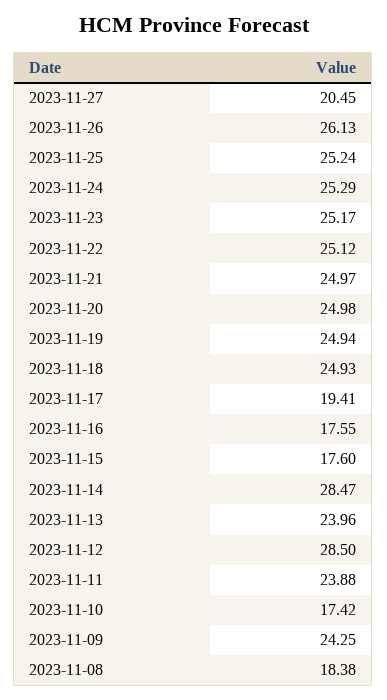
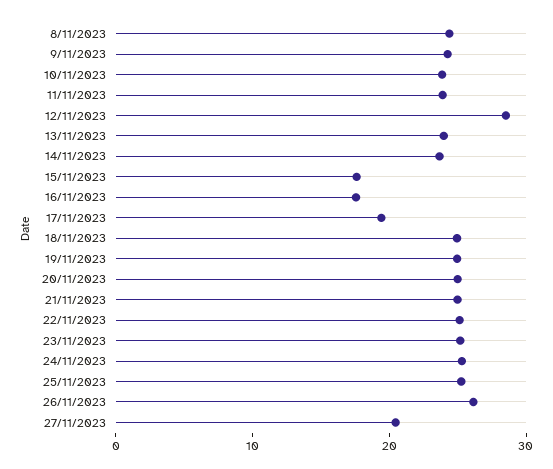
  {
    "2023-11-27": 20.45,
    "2023-11-26": 26.13,
    "2023-11-25": 25.24,
    "2023-11-24": 25.29,
    "2023-11-23": 25.17,
    "2023-11-22": 25.12,
    "2023-11-21": 24.97,
    "2023-11-20": 24.98,
    "2023-11-19": 24.94,
    "2023-11-18": 24.93,
    "2023-11-17": 19.41,
    "2023-11-16": 17.55,
    "2023-11-15": 17.6,
-   "2023-11-14": 28.47,
+   "2023-11-14": 24,
    "2023-11-13": 23.96,
    "2023-11-12": 28.5,
    "2023-11-11": 23.88,
-   "2023-11-10": 17.42,
+   "2023-11-10": 24,
    "2023-11-09": 24.25,
-   "2023-11-08": 18.38
+   "2023-11-08": 24
  }

